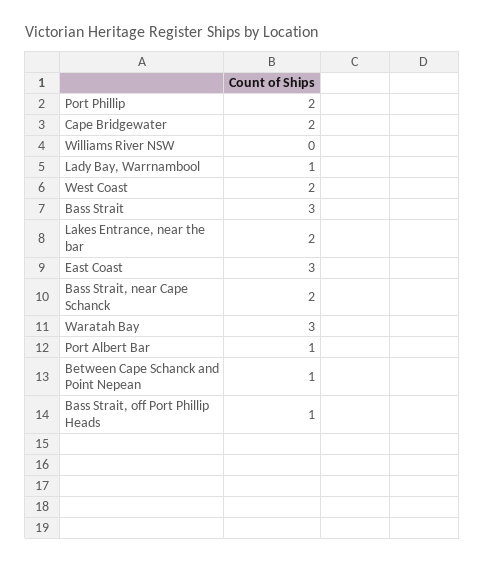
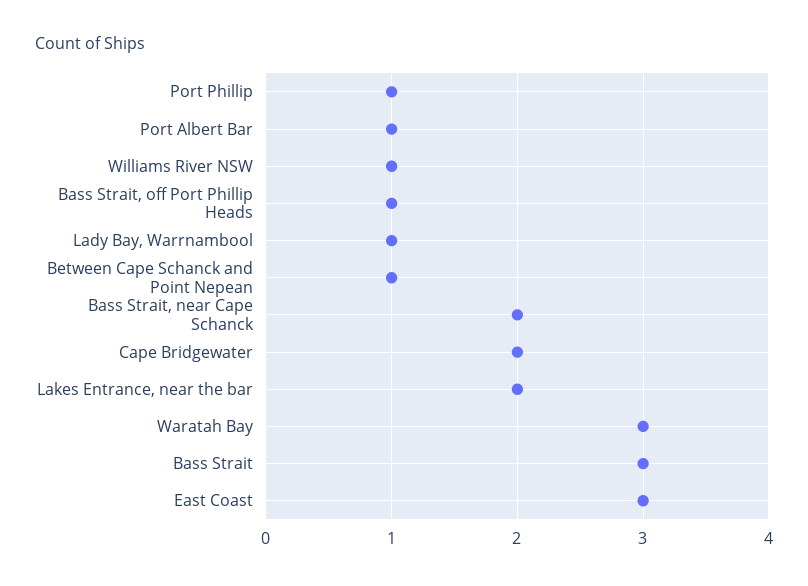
  {
-   "Port Phillip": 2,
+   "Port Phillip": 1,
    "Cape Bridgewater": 2,
-   "Williams River NSW": 0,
+   "Williams River NSW": 1,
    "Lady Bay, Warrnambool": 1,
-   "West Coast": 2,
    "Bass Strait": 3,
    "Lakes Entrance, near the bar": 2,
    "East Coast": 3,
    "Bass Strait, near Cape Schanck": 2,
    "Waratah Bay": 3,
    "Port Albert Bar": 1,
    "Between Cape Schanck and Point Nepean": 1,
    "Bass Strait, off Port Phillip Heads": 1
  }

